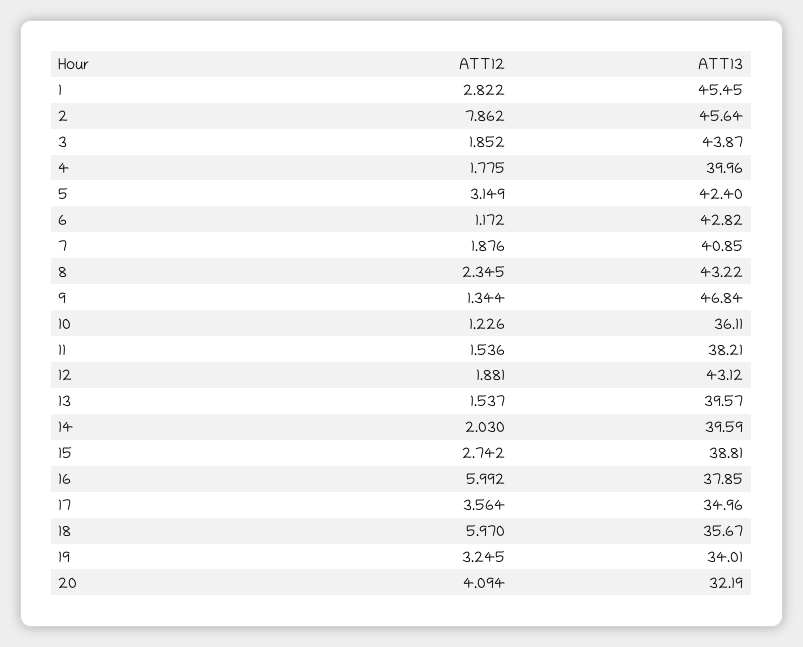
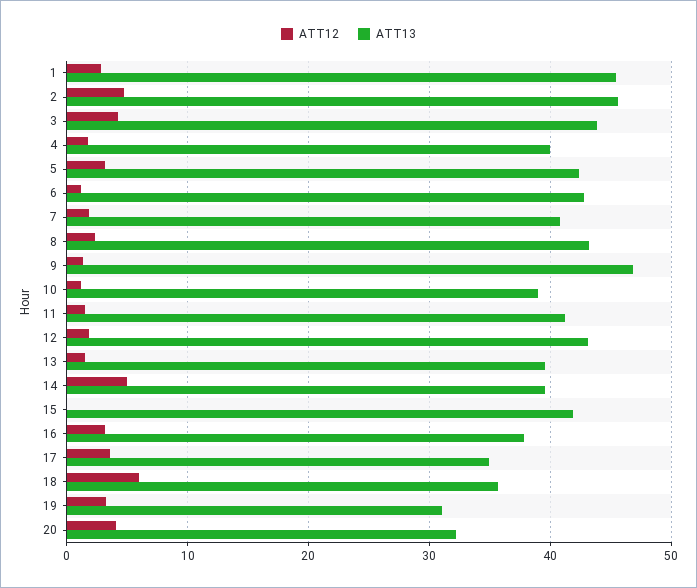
  {
    "ATT12": {
      "1": 2.822,
-     "2": 7.862,
+     "2": 5,
-     "3": 1.852,
+     "3": 4,
      "4": 1.775,
      "5": 3.149,
      "6": 1.172,
      "7": 1.876,
      "8": 2.345,
      "9": 1.344,
      "10": 1.226,
      "11": 1.536,
      "12": 1.881,
      "13": 1.537,
-     "14": 2.03,
+     "14": 5,
-     "15": 2.742,
+     "15": 0,
-     "16": 5.992,
+     "16": 3,
      "17": 3.564,
      "18": 5.97,
      "19": 3.245,
      "20": 4.094
    },
    "ATT13": {
      "1": 45.45,
      "2": 45.64,
      "3": 43.87,
      "4": 39.96,
      "5": 42.4,
      "6": 42.82,
      "7": 40.85,
      "8": 43.22,
      "9": 46.84,
-     "10": 36.11,
+     "10": 39,
-     "11": 38.21,
+     "11": 41,
      "12": 43.12,
      "13": 39.57,
      "14": 39.59,
-     "15": 38.81,
+     "15": 42,
      "16": 37.85,
      "17": 34.96,
      "18": 35.67,
-     "19": 34.01,
+     "19": 31,
      "20": 32.19
    }
  }

